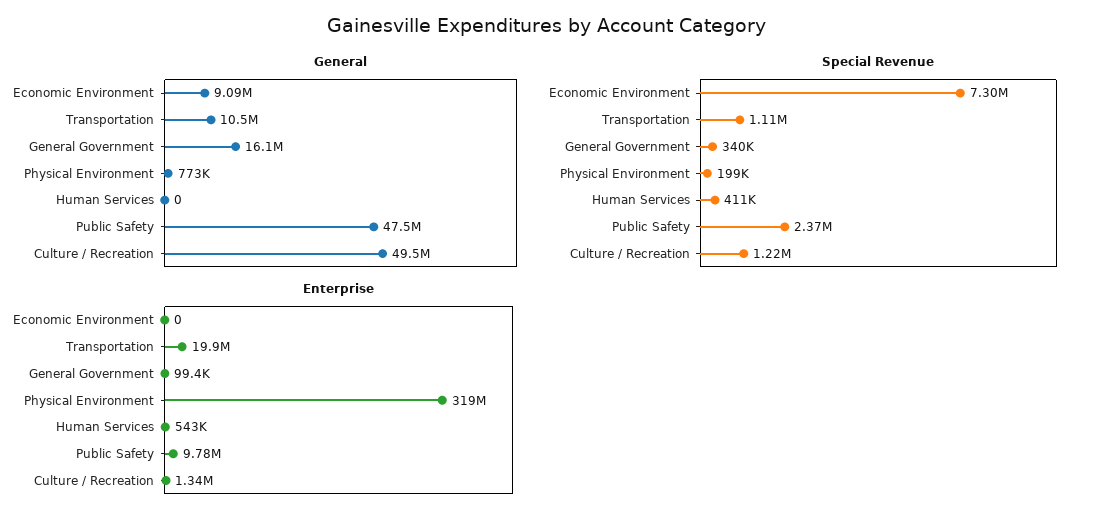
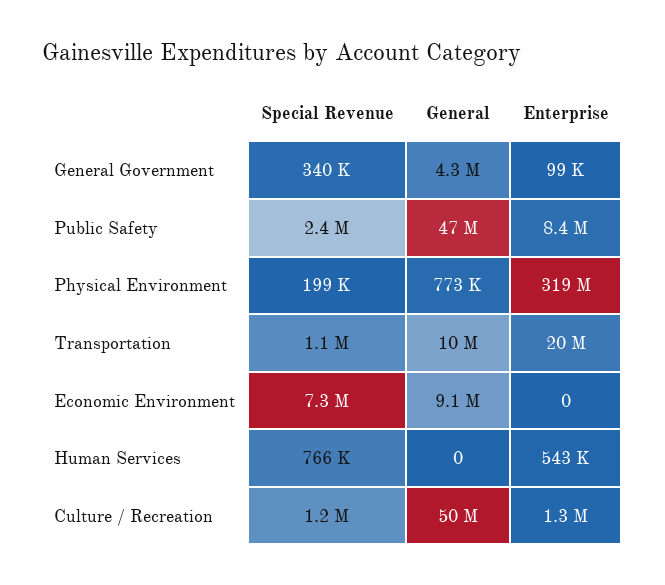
  {
    "General": {
      "Economic Environment": 9090000,
      "Transportation": 10500000,
-     "General Government": 16100000,
+     "General Government": 4300000,
      "Physical Environment": 773000,
      "Human Services": 0,
      "Public Safety": 47500000,
      "Culture / Recreation": 49500000
    },
    "Special Revenue": {
      "Economic Environment": 7300000,
      "Transportation": 1110000,
      "General Government": 340000,
      "Physical Environment": 199000,
-     "Human Services": 411000,
+     "Human Services": 766000,
      "Public Safety": 2370000,
      "Culture / Recreation": 1220000
    },
    "Enterprise": {
      "Economic Environment": 0,
      "Transportation": 19900000,
      "General Government": 99400,
      "Physical Environment": 319000000,
      "Human Services": 543000,
-     "Public Safety": 9780000,
+     "Public Safety": 8400000,
      "Culture / Recreation": 1340000
    }
  }

